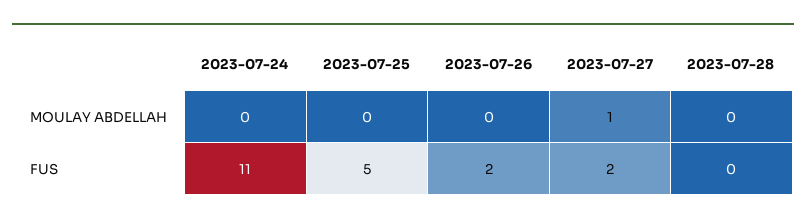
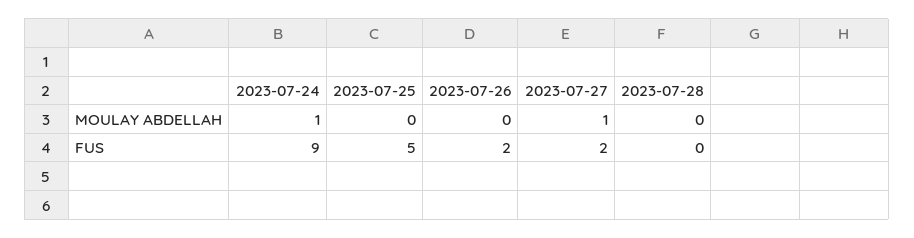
  {
    "2023-07-24": {
-     "MOULAY ABDELLAH": 0,
+     "MOULAY ABDELLAH": 1,
-     "FUS": 11
+     "FUS": 9
    },
    "2023-07-25": {
      "MOULAY ABDELLAH": 0,
      "FUS": 5
    },
    "2023-07-26": {
      "MOULAY ABDELLAH": 0,
      "FUS": 2
    },
    "2023-07-27": {
      "MOULAY ABDELLAH": 1,
      "FUS": 2
    },
    "2023-07-28": {
      "MOULAY ABDELLAH": 0,
      "FUS": 0
    }
  }

